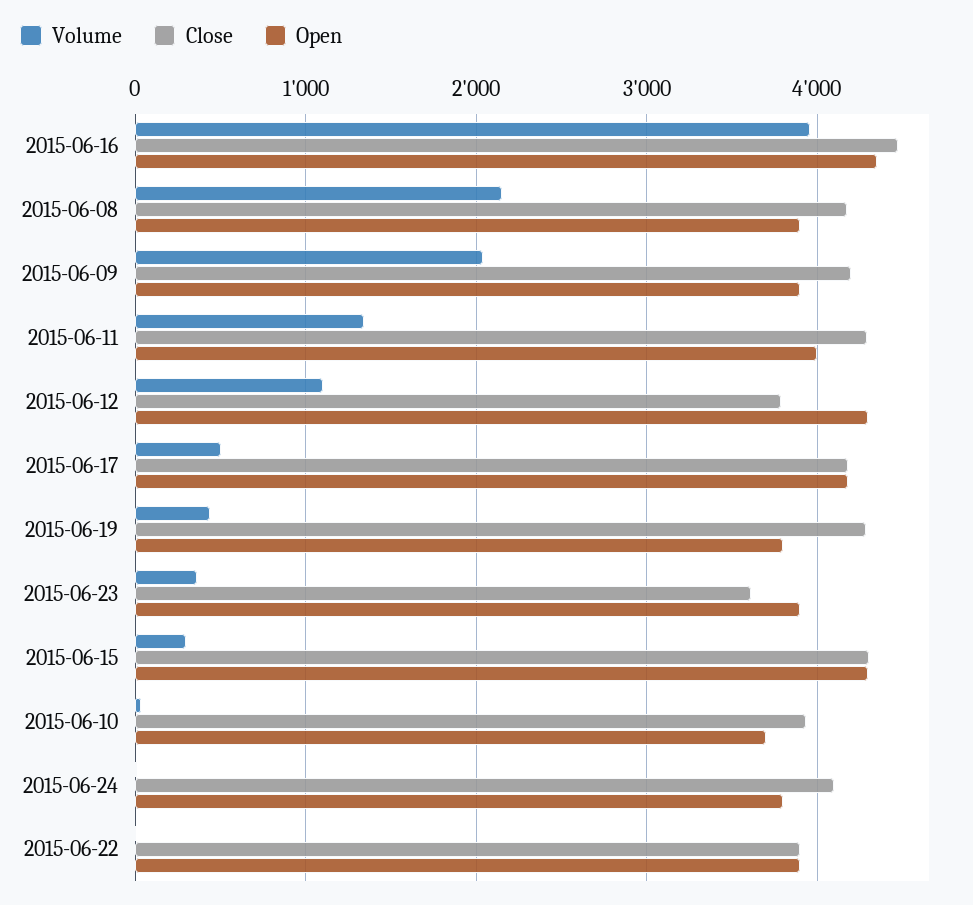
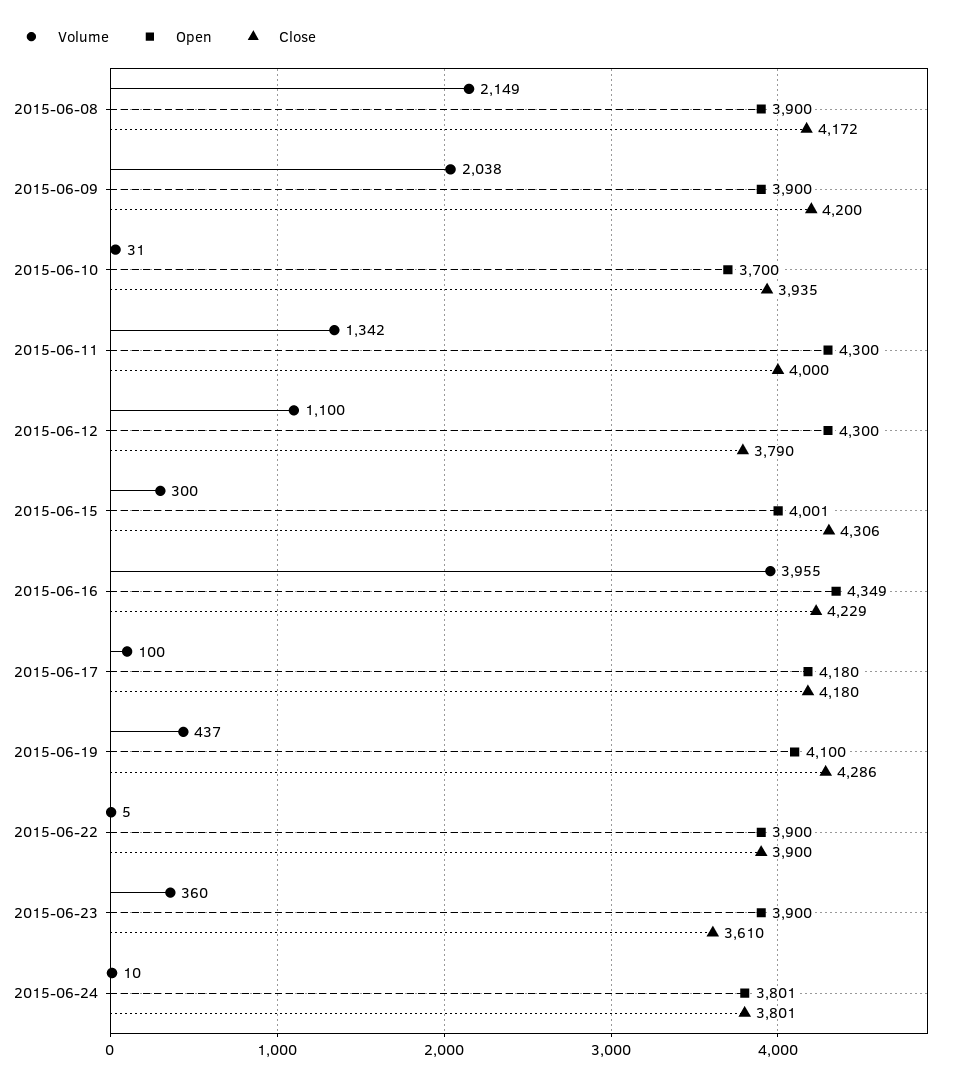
  {
    "Volume": {
      "2015-06-16": 3955,
      "2015-06-08": 2149,
      "2015-06-09": 2038,
      "2015-06-11": 1342,
      "2015-06-12": 1100,
-     "2015-06-17": 500,
+     "2015-06-17": 100,
      "2015-06-19": 437,
      "2015-06-23": 360,
      "2015-06-15": 300,
      "2015-06-10": 31,
      "2015-06-24": 10,
      "2015-06-22": 5
    },
    "Close": {
-     "2015-06-16": 4500,
+     "2015-06-16": 4229,
      "2015-06-08": 4172,
      "2015-06-09": 4200,
-     "2015-06-11": 4300,
+     "2015-06-11": 4000,
      "2015-06-12": 3790,
      "2015-06-17": 4180,
      "2015-06-19": 4286,
      "2015-06-23": 3610,
      "2015-06-15": 4306,
      "2015-06-10": 3935,
-     "2015-06-24": 4100,
+     "2015-06-24": 3801,
      "2015-06-22": 3900
    },
    "Open": {
      "2015-06-16": 4349,
      "2015-06-08": 3900,
      "2015-06-09": 3900,
-     "2015-06-11": 4000,
+     "2015-06-11": 4300,
      "2015-06-12": 4300,
      "2015-06-17": 4180,
-     "2015-06-19": 3800,
+     "2015-06-19": 4100,
      "2015-06-23": 3900,
-     "2015-06-15": 4300,
+     "2015-06-15": 4001,
      "2015-06-10": 3700,
      "2015-06-24": 3801,
      "2015-06-22": 3900
    }
  }

